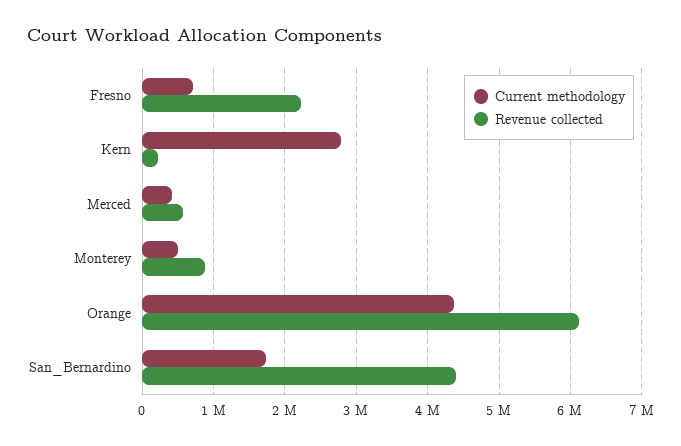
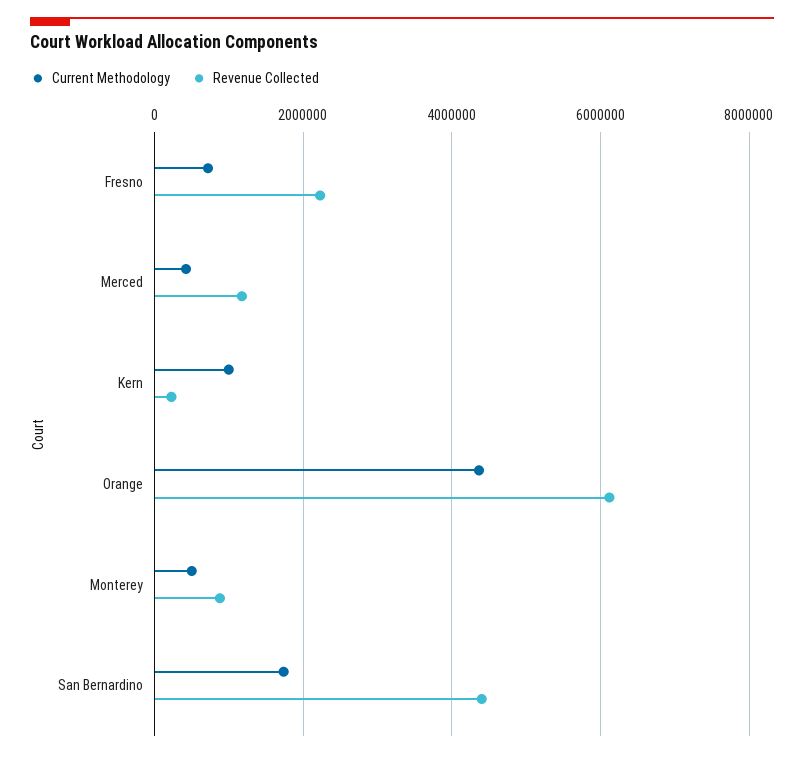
  {
    "Current methodology": {
      "Fresno": 700000,
-     "Kern": 2800000,
+     "Kern": 1000000,
      "Merced": 400000,
      "Monterey": 500000,
      "Orange": 4400000,
      "San_Bernardino": 1700000
    },
    "Revenue collected": {
      "Fresno": 2200000,
      "Kern": 200000,
-     "Merced": 600000,
+     "Merced": 1200000,
      "Monterey": 900000,
      "Orange": 6100000,
      "San_Bernardino": 4400000
    }
  }

